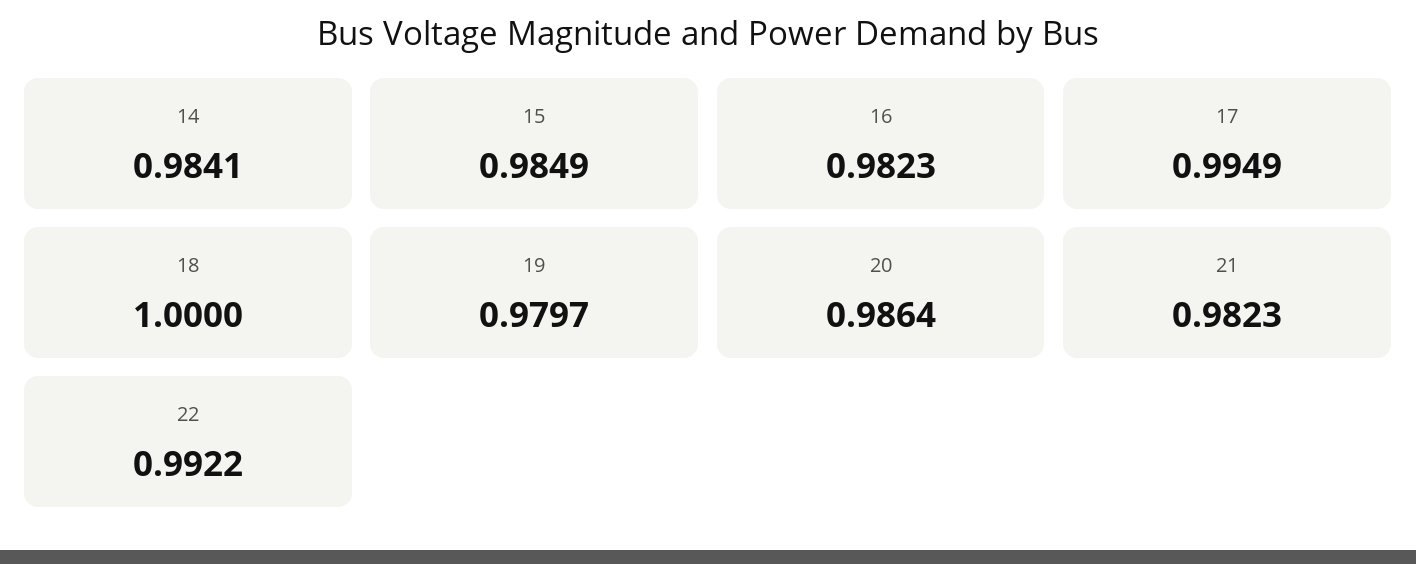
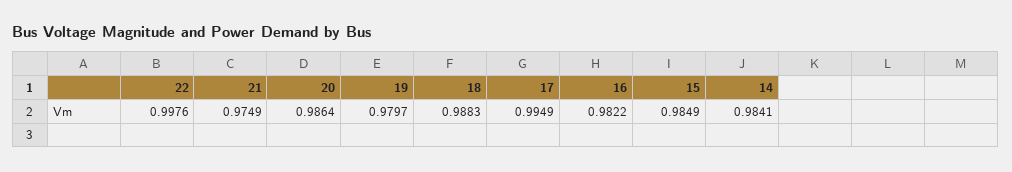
  {
    "14": 0.9841,
    "15": 0.9849,
-   "16": 0.9823,
+   "16": 0.9822,
    "17": 0.9949,
-   "18": 1,
+   "18": 0.9883,
    "19": 0.9797,
    "20": 0.9864,
-   "21": 0.9823,
+   "21": 0.9749,
-   "22": 0.9922
+   "22": 0.9976
  }

